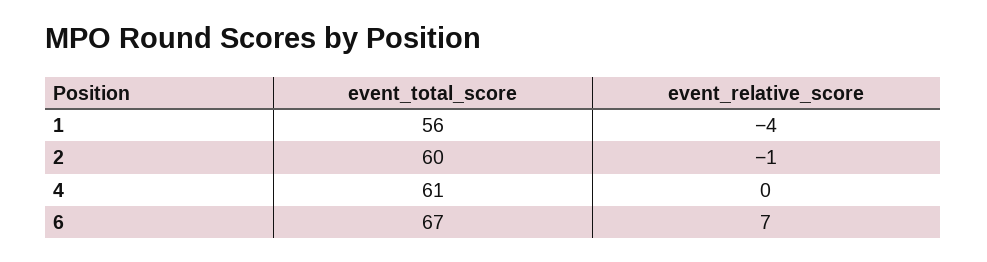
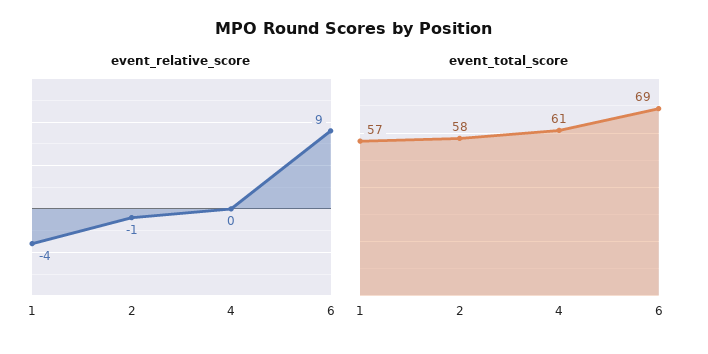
  {
    "event_total_score": {
-     "1": 56,
+     "1": 57,
-     "2": 60,
+     "2": 58,
      "4": 61,
-     "6": 67
+     "6": 69
    },
    "event_relative_score": {
      "1": -4,
      "2": -1,
      "4": 0,
-     "6": 7
+     "6": 9
    }
  }

